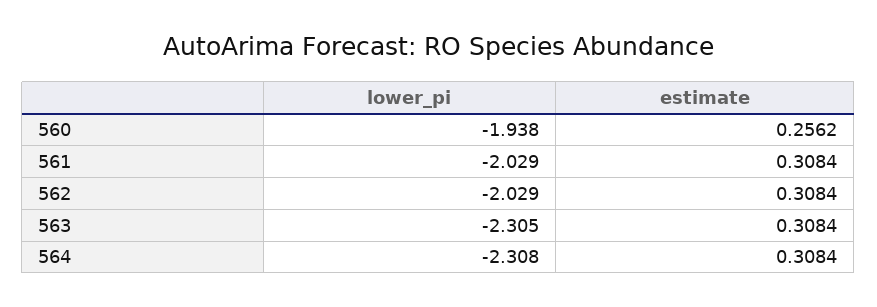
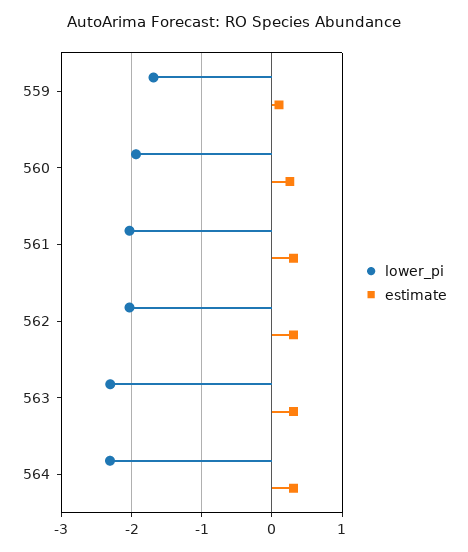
  {
    "lower_pi": {
      "560": -1.938,
      "561": -2.029,
      "562": -2.029,
      "563": -2.305,
-     "564": -2.308
+     "564": -2.308,
+     "559": -1.7
    },
    "estimate": {
      "560": 0.2562,
      "561": 0.3084,
      "562": 0.3084,
      "563": 0.3084,
-     "564": 0.3084
+     "564": 0.3084,
+     "559": 0.1
    }
  }

